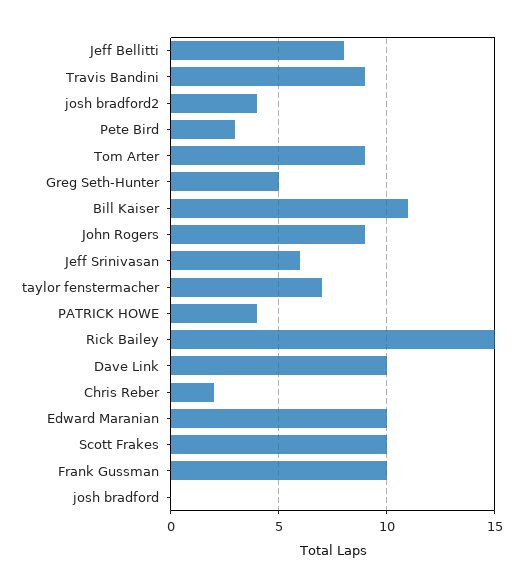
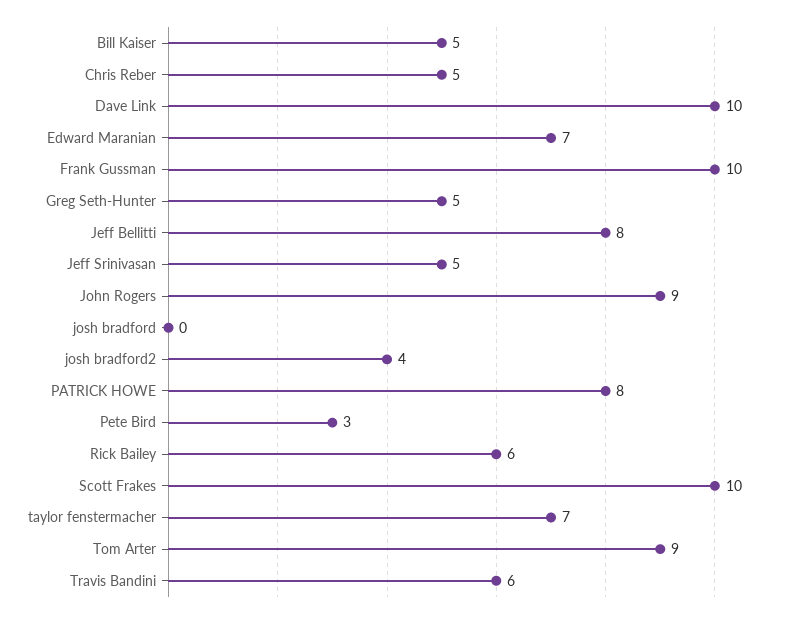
  {
    "Jeff Bellitti": 8,
-   "Travis Bandini": 9,
+   "Travis Bandini": 6,
    "josh bradford2": 4,
    "Pete Bird": 3,
    "Tom Arter": 9,
    "Greg Seth-Hunter": 5,
-   "Bill Kaiser": 11,
+   "Bill Kaiser": 5,
    "John Rogers": 9,
-   "Jeff Srinivasan": 6,
+   "Jeff Srinivasan": 5,
    "taylor fenstermacher": 7,
-   "PATRICK HOWE": 4,
+   "PATRICK HOWE": 8,
-   "Rick Bailey": 15,
+   "Rick Bailey": 6,
    "Dave Link": 10,
-   "Chris Reber": 2,
+   "Chris Reber": 5,
-   "Edward Maranian": 10,
+   "Edward Maranian": 7,
    "Scott Frakes": 10,
    "Frank Gussman": 10,
    "josh bradford": 0
  }

